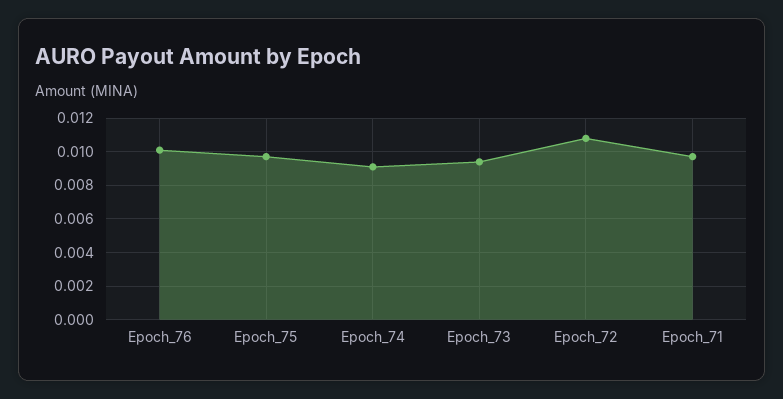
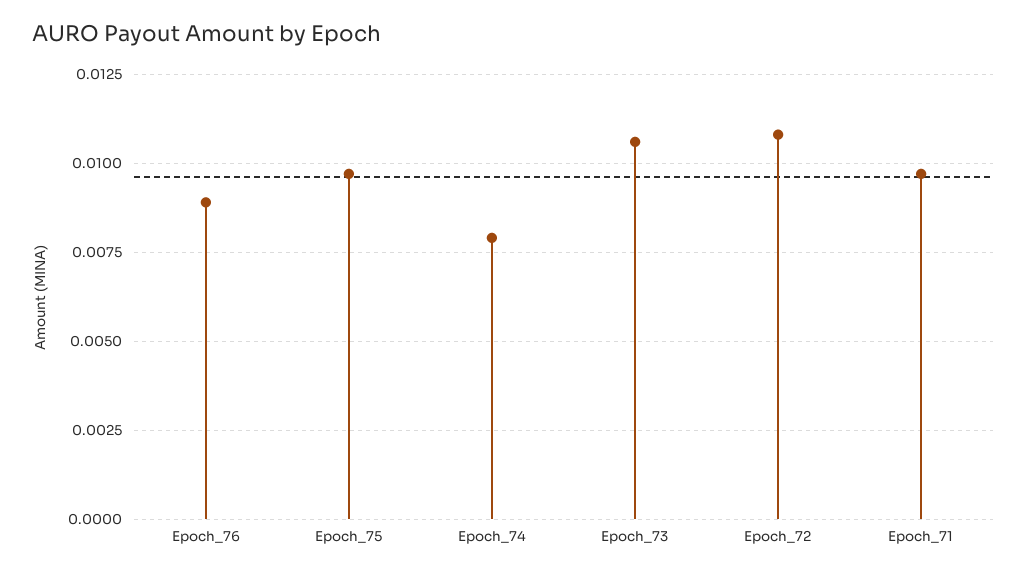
  {
-   "Epoch_76": 0.01,
+   "Epoch_76": 0.009,
    "Epoch_75": 0.0095,
-   "Epoch_74": 0.009,
+   "Epoch_74": 0.008,
-   "Epoch_73": 0.0095,
+   "Epoch_73": 0.0105,
    "Epoch_72": 0.011,
    "Epoch_71": 0.0095
  }

